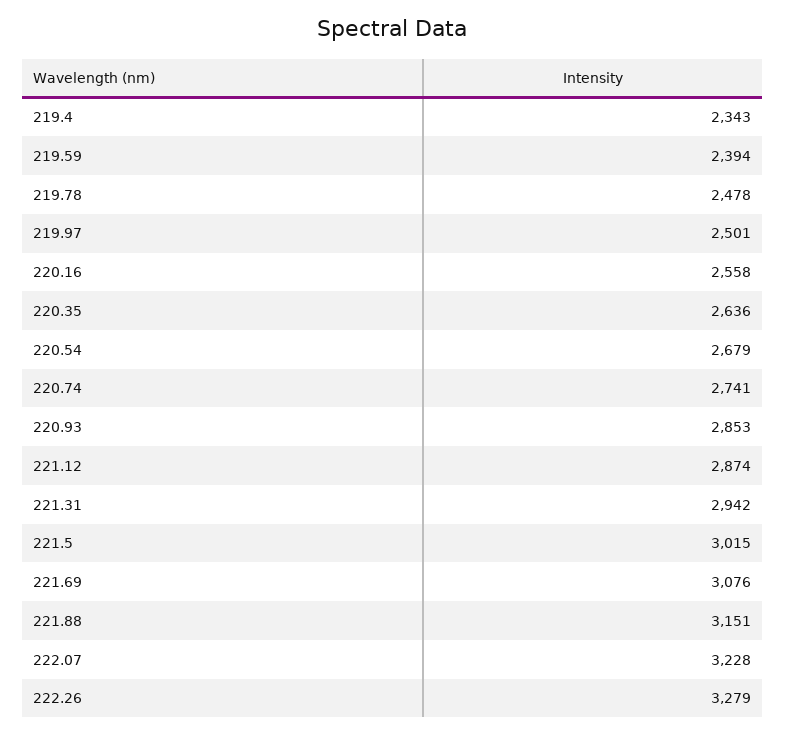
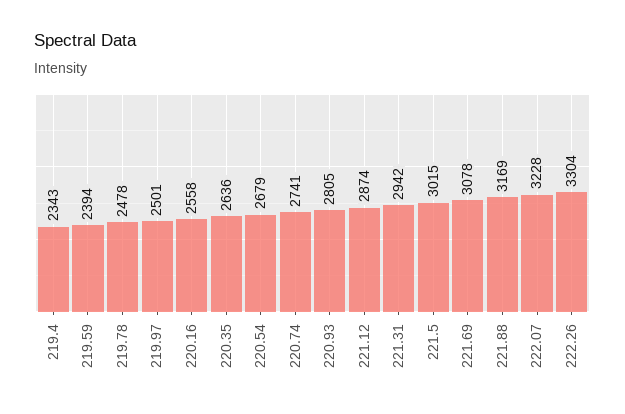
  {
    "219.4": 2343,
    "219.59": 2394,
    "219.78": 2478,
    "219.97": 2501,
    "220.16": 2558,
    "220.35": 2636,
    "220.54": 2679,
    "220.74": 2741,
-   "220.93": 2853,
+   "220.93": 2805,
    "221.12": 2874,
    "221.31": 2942,
    "221.5": 3015,
-   "221.69": 3076,
+   "221.69": 3078,
-   "221.88": 3151,
+   "221.88": 3169,
    "222.07": 3228,
-   "222.26": 3279
+   "222.26": 3304
  }

